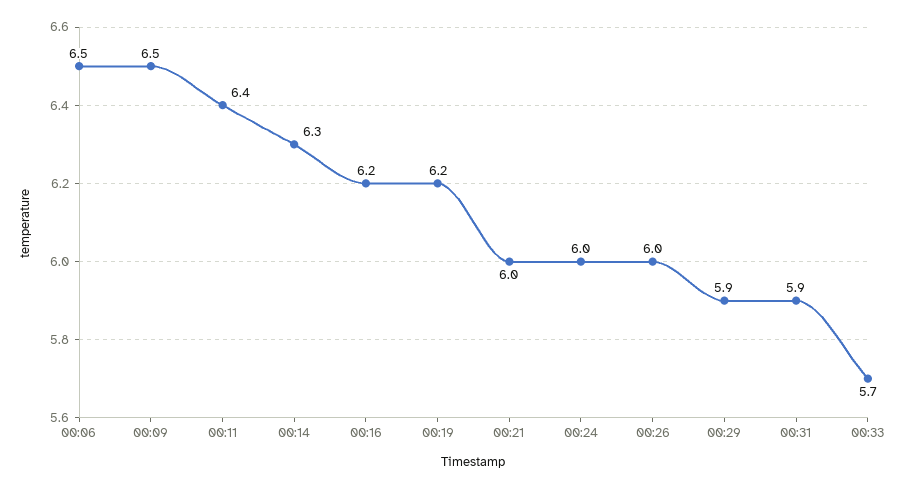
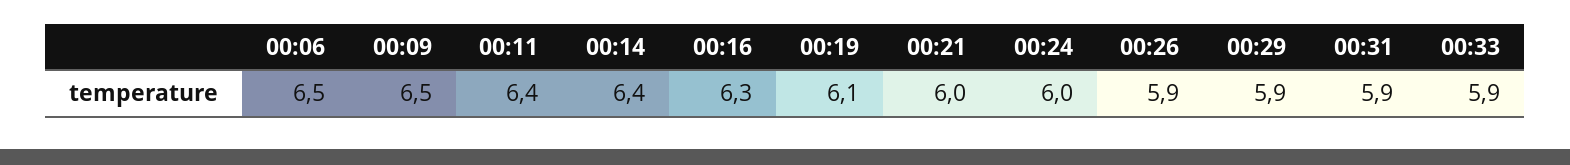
  {
    "00:06": 6.5,
    "00:09": 6.5,
    "00:11": 6.4,
-   "00:14": 6.3,
+   "00:14": 6.4,
-   "00:16": 6.2,
+   "00:16": 6.3,
-   "00:19": 6.2,
+   "00:19": 6.1,
    "00:21": 6,
    "00:24": 6,
-   "00:26": 6,
+   "00:26": 5.9,
    "00:29": 5.9,
    "00:31": 5.9,
-   "00:33": 5.7
+   "00:33": 5.9
  }

